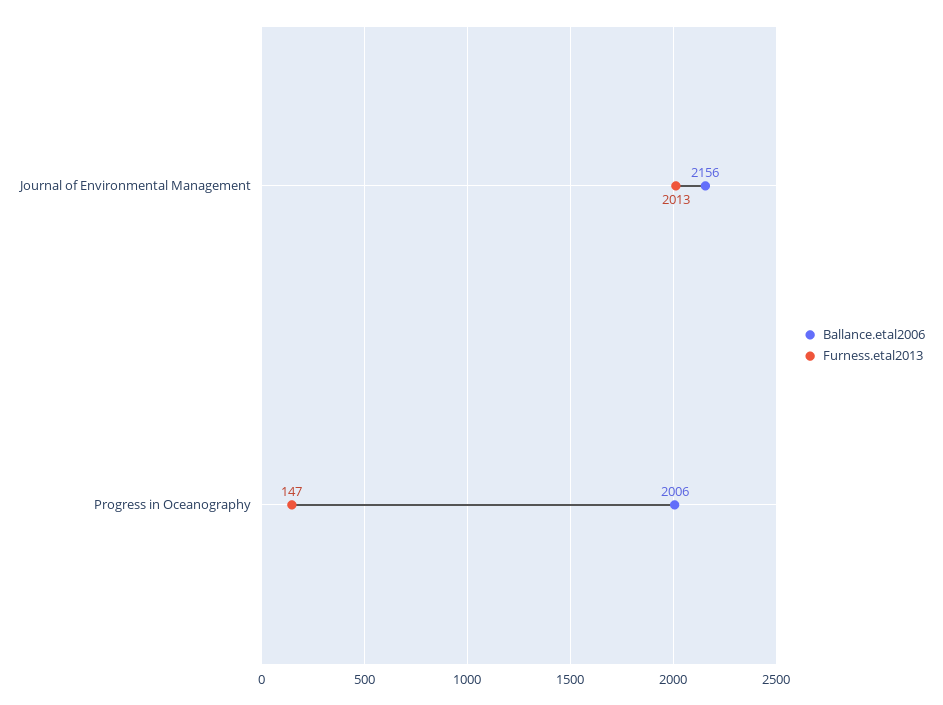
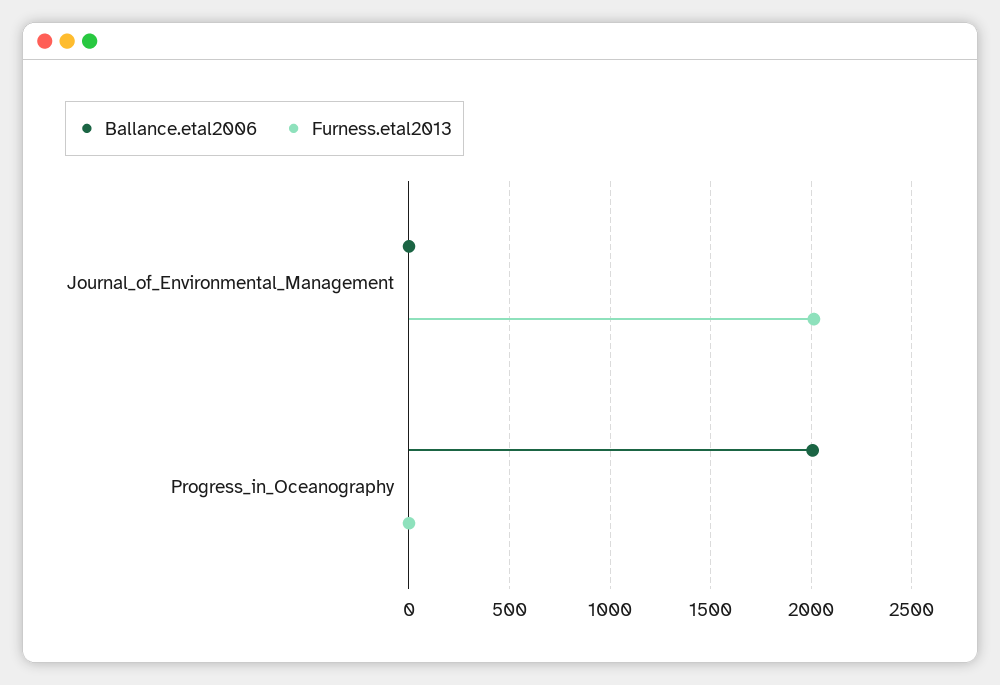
  {
    "Ballance.etal2006": {
-     "Journal of Environmental Management": 2156,
+     "Journal of Environmental Management": 0,
      "Progress in Oceanography": 2006
    },
    "Furness.etal2013": {
      "Journal of Environmental Management": 2013,
-     "Progress in Oceanography": 147
+     "Progress in Oceanography": 0
    }
  }

